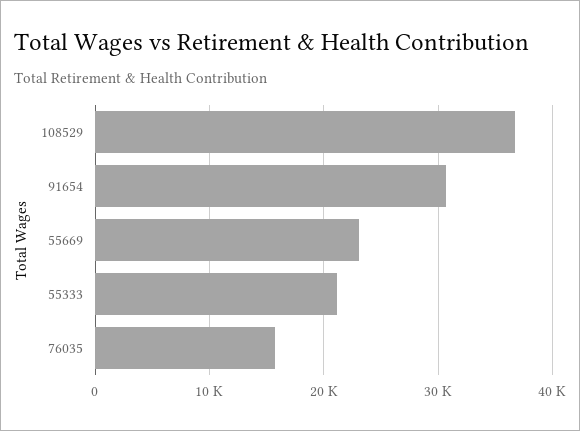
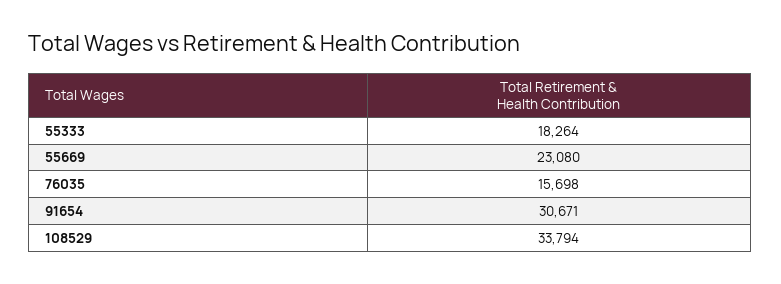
  {
-   "108529": 37000,
+   "108529": 33794,
    "91654": 30671,
    "55669": 23080,
-   "55333": 21000,
+   "55333": 18264,
    "76035": 15698
  }

